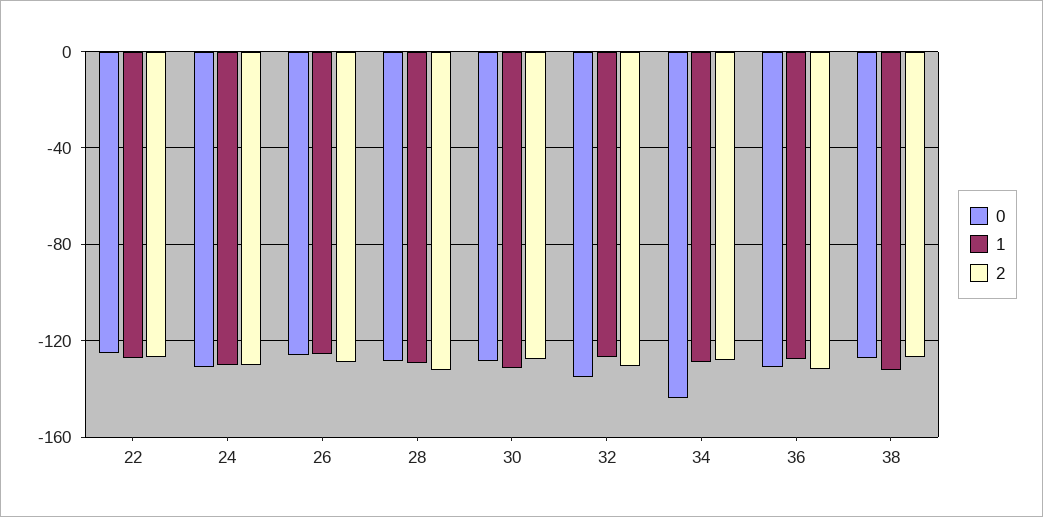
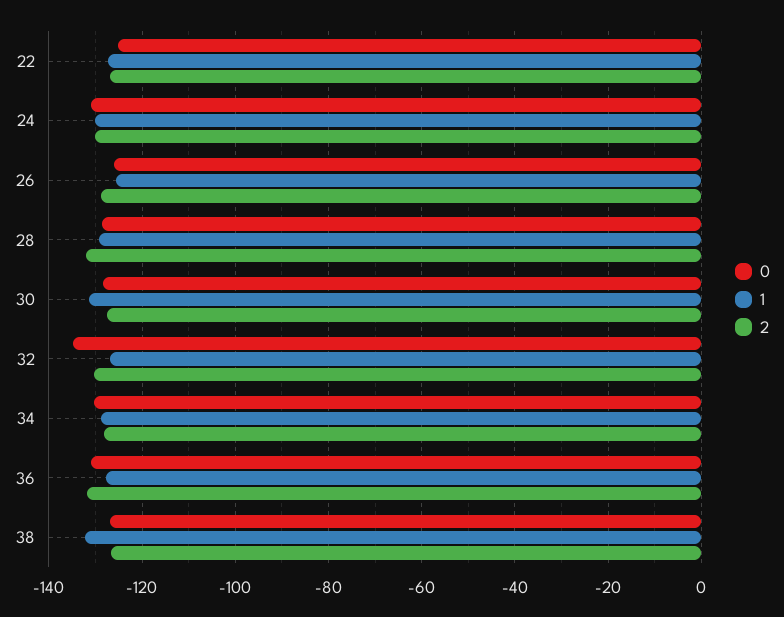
  {
    "0": {
      "22": -126,
      "24": -130,
      "26": -126,
      "28": -128,
      "30": -128,
      "32": -134,
-     "34": -145,
+     "34": -130,
      "36": -132,
      "38": -128
    },
    "1": {
      "22": -128,
      "24": -130,
      "26": -126,
      "28": -130,
      "30": -132,
      "32": -126,
      "34": -128,
      "36": -128,
      "38": -132
    },
    "2": {
      "22": -126,
      "24": -130,
      "26": -128,
      "28": -132,
      "30": -128,
      "32": -130,
      "34": -128,
      "36": -132,
      "38": -126
    }
  }

